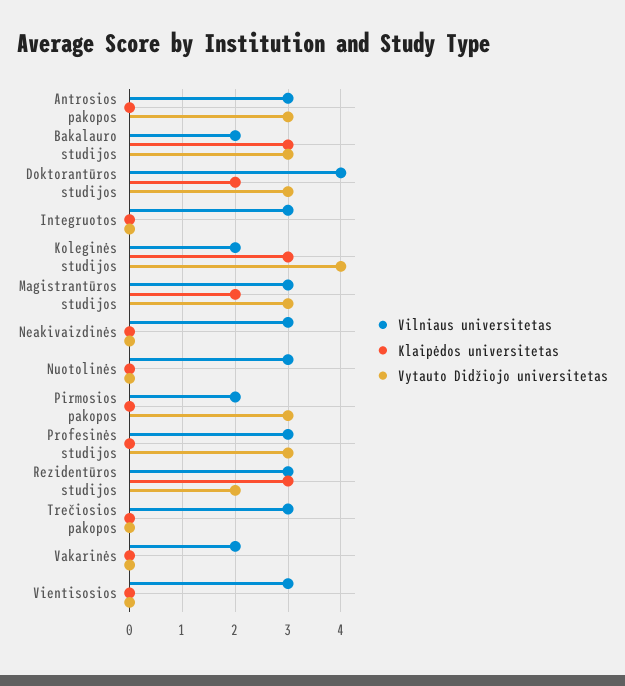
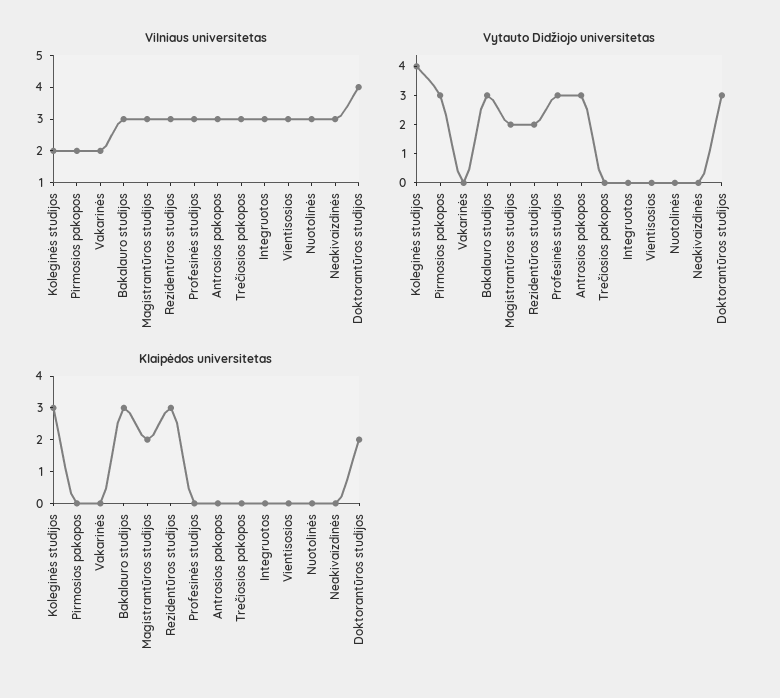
  {
    "Vilniaus universitetas": {
      "Antrosios pakopos": 3,
-     "Bakalauro studijos": 2,
+     "Bakalauro studijos": 3,
      "Doktorantūros studijos": 4,
      "Integruotos": 3,
      "Koleginės studijos": 2,
      "Magistrantūros studijos": 3,
      "Neakivaizdinės": 3,
      "Nuotolinės": 3,
      "Pirmosios pakopos": 2,
      "Profesinės studijos": 3,
      "Rezidentūros studijos": 3,
      "Trečiosios pakopos": 3,
      "Vakarinės": 2,
      "Vientisosios": 3
    },
    "Klaipėdos universitetas": {
      "Antrosios pakopos": 0,
      "Bakalauro studijos": 3,
      "Doktorantūros studijos": 2,
      "Integruotos": 0,
      "Koleginės studijos": 3,
      "Magistrantūros studijos": 2,
      "Neakivaizdinės": 0,
      "Nuotolinės": 0,
      "Pirmosios pakopos": 0,
      "Profesinės studijos": 0,
      "Rezidentūros studijos": 3,
      "Trečiosios pakopos": 0,
      "Vakarinės": 0,
      "Vientisosios": 0
    },
    "Vytauto Didžiojo universitetas": {
      "Antrosios pakopos": 3,
      "Bakalauro studijos": 3,
      "Doktorantūros studijos": 3,
      "Integruotos": 0,
      "Koleginės studijos": 4,
-     "Magistrantūros studijos": 3,
+     "Magistrantūros studijos": 2,
      "Neakivaizdinės": 0,
      "Nuotolinės": 0,
      "Pirmosios pakopos": 3,
      "Profesinės studijos": 3,
      "Rezidentūros studijos": 2,
      "Trečiosios pakopos": 0,
      "Vakarinės": 0,
      "Vientisosios": 0
    }
  }

